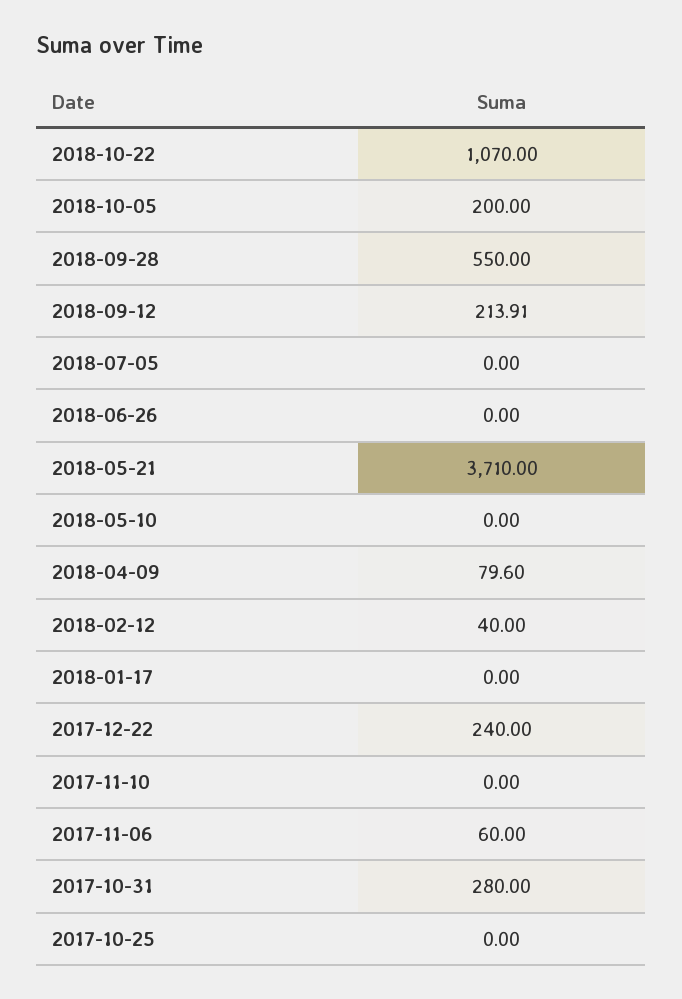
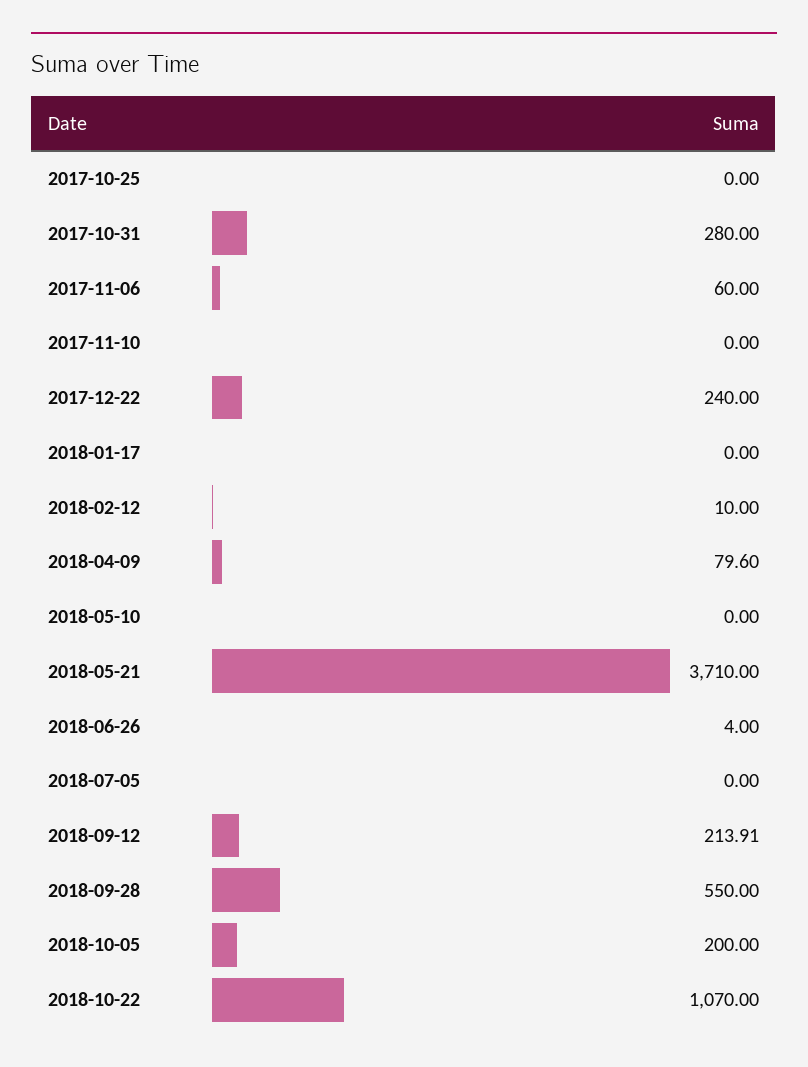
  {
    "2018-10-22": 1070,
    "2018-10-05": 200,
    "2018-09-28": 550,
    "2018-09-12": 213.91,
    "2018-07-05": 0,
-   "2018-06-26": 0,
+   "2018-06-26": 4,
    "2018-05-21": 3710,
    "2018-05-10": 0,
    "2018-04-09": 79.6,
-   "2018-02-12": 40,
+   "2018-02-12": 10,
    "2018-01-17": 0,
    "2017-12-22": 240,
    "2017-11-10": 0,
    "2017-11-06": 60,
    "2017-10-31": 280,
    "2017-10-25": 0
  }

